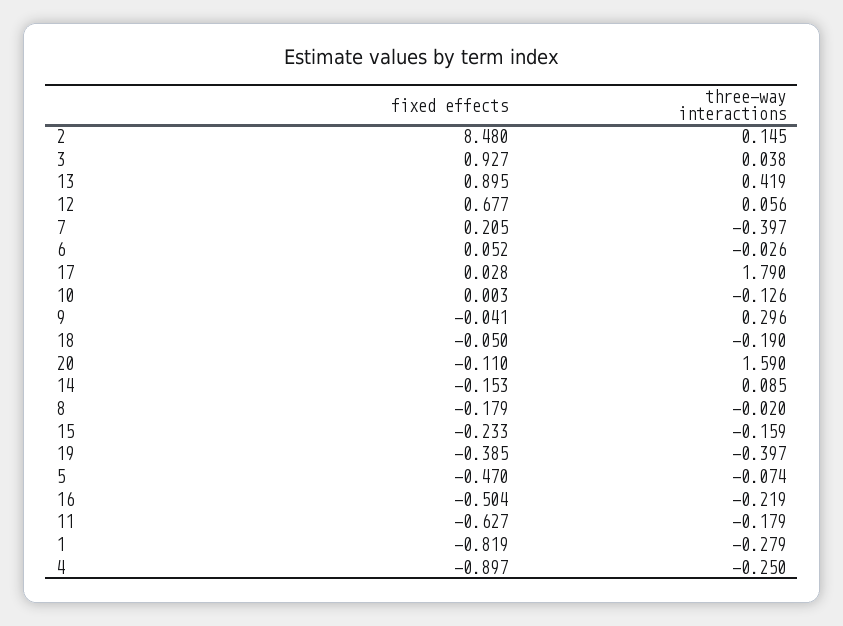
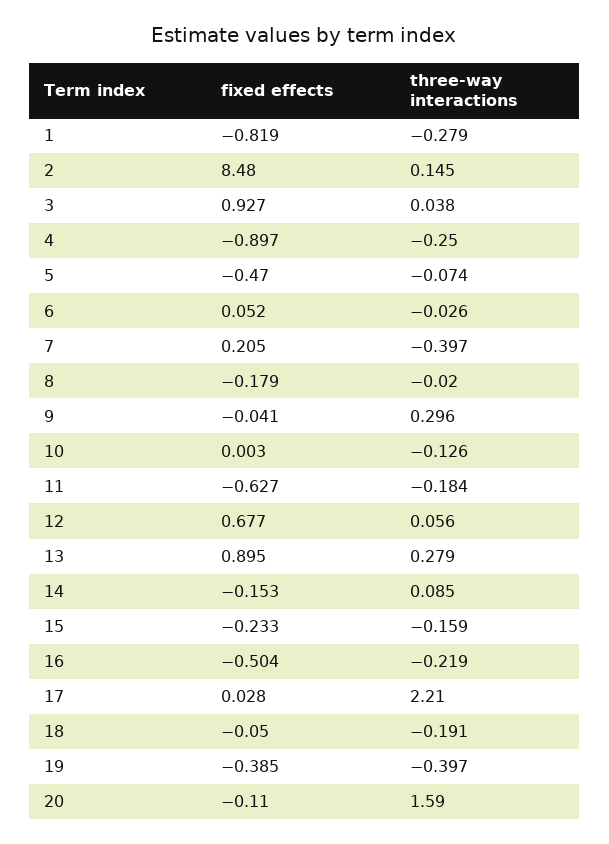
  {
    "fixed effects": {
      "2": 8.48,
      "3": 0.927,
      "13": 0.895,
      "12": 0.677,
      "7": 0.205,
      "6": 0.052,
      "17": 0.028,
      "10": 0.003,
      "9": -0.041,
      "18": -0.05,
      "20": -0.11,
      "14": -0.153,
      "8": -0.179,
      "15": -0.233,
      "19": -0.385,
      "5": -0.47,
      "16": -0.504,
      "11": -0.627,
      "1": -0.819,
      "4": -0.897
    },
    "three-way interactions": {
      "2": 0.145,
      "3": 0.038,
-     "13": 0.419,
+     "13": 0.279,
      "12": 0.056,
      "7": -0.397,
      "6": -0.026,
-     "17": 1.79,
+     "17": 2.21,
      "10": -0.126,
      "9": 0.296,
-     "18": -0.19,
+     "18": -0.191,
      "20": 1.59,
      "14": 0.085,
      "8": -0.02,
      "15": -0.159,
      "19": -0.397,
      "5": -0.074,
      "16": -0.219,
-     "11": -0.179,
+     "11": -0.184,
      "1": -0.279,
      "4": -0.25
    }
  }

